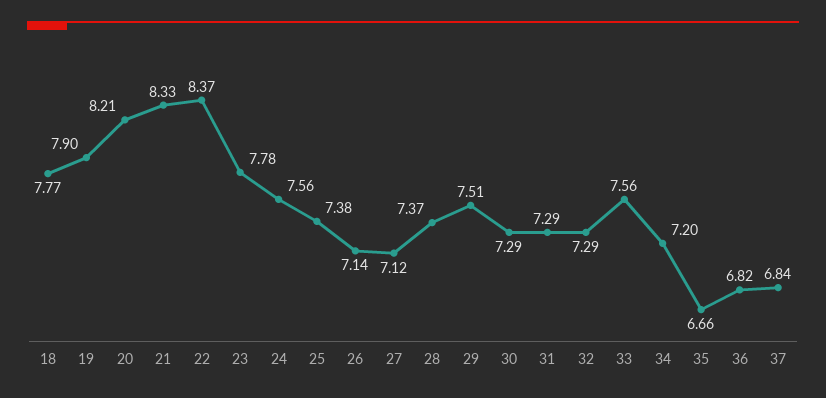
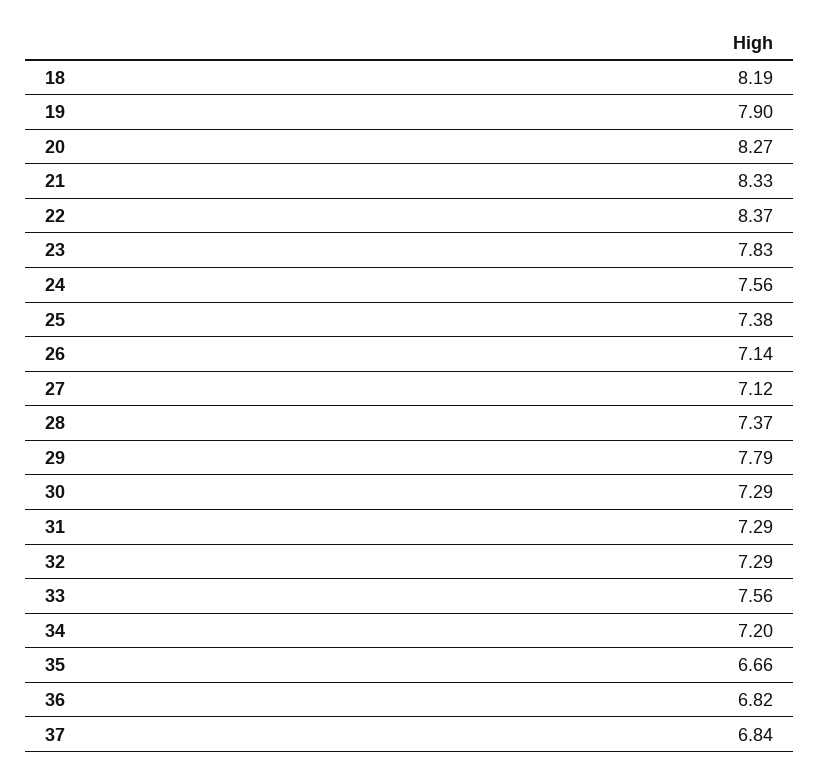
  {
-   "18": 7.77,
+   "18": 8.19,
    "19": 7.9,
-   "20": 8.21,
+   "20": 8.27,
    "21": 8.33,
    "22": 8.37,
-   "23": 7.78,
+   "23": 7.83,
    "24": 7.56,
    "25": 7.38,
    "26": 7.14,
    "27": 7.12,
    "28": 7.37,
-   "29": 7.51,
+   "29": 7.79,
    "30": 7.29,
    "31": 7.29,
    "32": 7.29,
    "33": 7.56,
    "34": 7.2,
    "35": 6.66,
    "36": 6.82,
    "37": 6.84
  }

